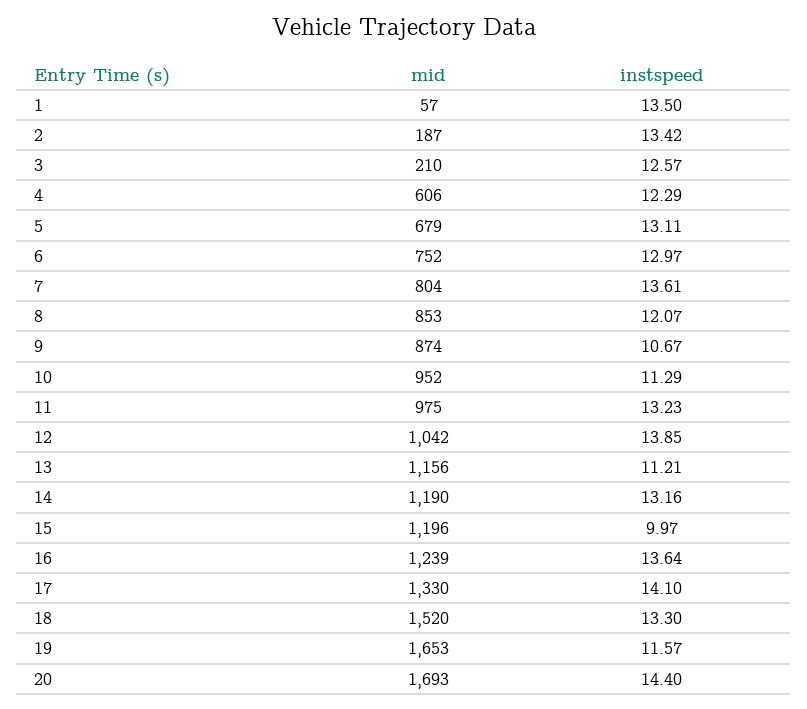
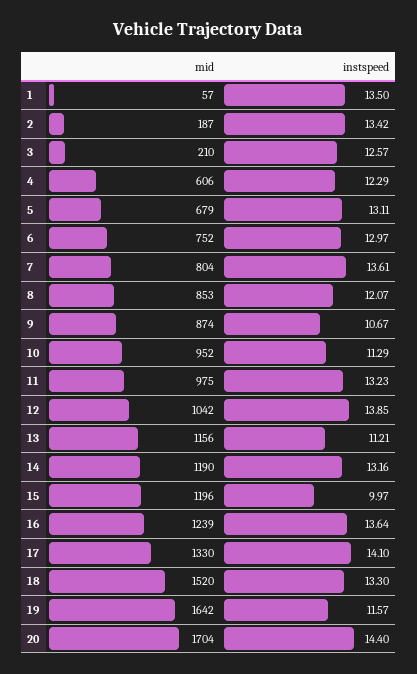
  {
    "mid": {
      "1": 57,
      "2": 187,
      "3": 210,
      "4": 606,
      "5": 679,
      "6": 752,
      "7": 804,
      "8": 853,
      "9": 874,
      "10": 952,
      "11": 975,
      "12": 1042,
      "13": 1156,
      "14": 1190,
      "15": 1196,
      "16": 1239,
      "17": 1330,
      "18": 1520,
-     "19": 1653,
+     "19": 1642,
-     "20": 1693
+     "20": 1704
    },
    "instspeed": {
      "1": 13.5,
      "2": 13.42,
      "3": 12.57,
      "4": 12.29,
      "5": 13.11,
      "6": 12.97,
      "7": 13.61,
      "8": 12.07,
      "9": 10.67,
      "10": 11.29,
      "11": 13.23,
      "12": 13.85,
      "13": 11.21,
      "14": 13.16,
      "15": 9.97,
      "16": 13.64,
      "17": 14.1,
      "18": 13.3,
      "19": 11.57,
      "20": 14.4
    }
  }

